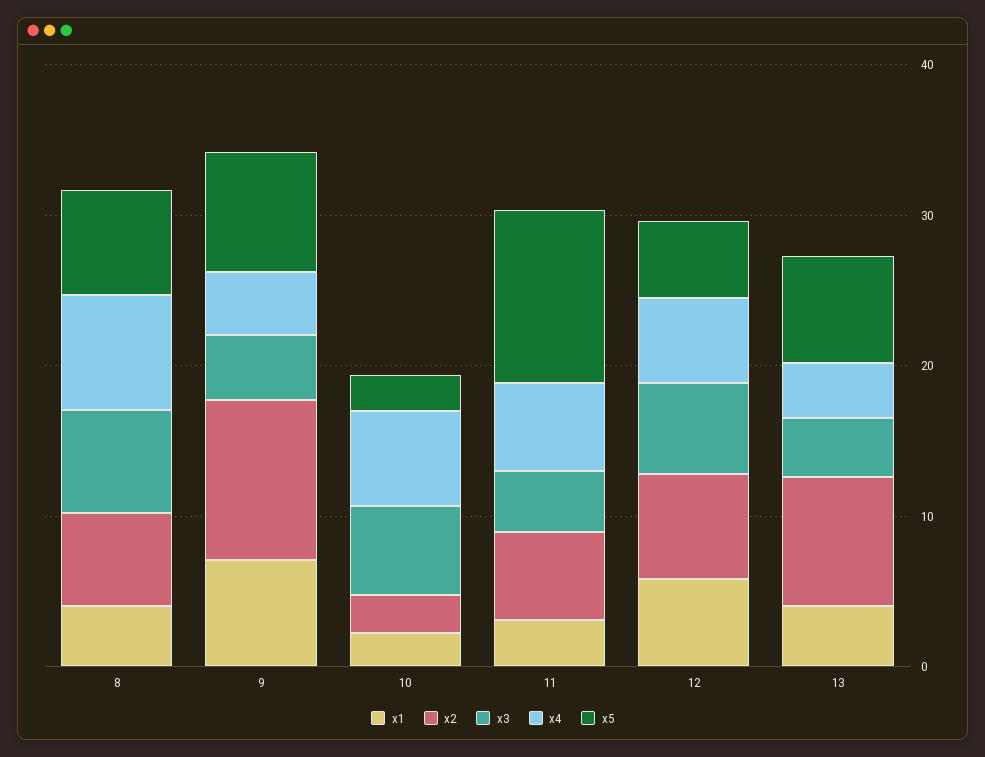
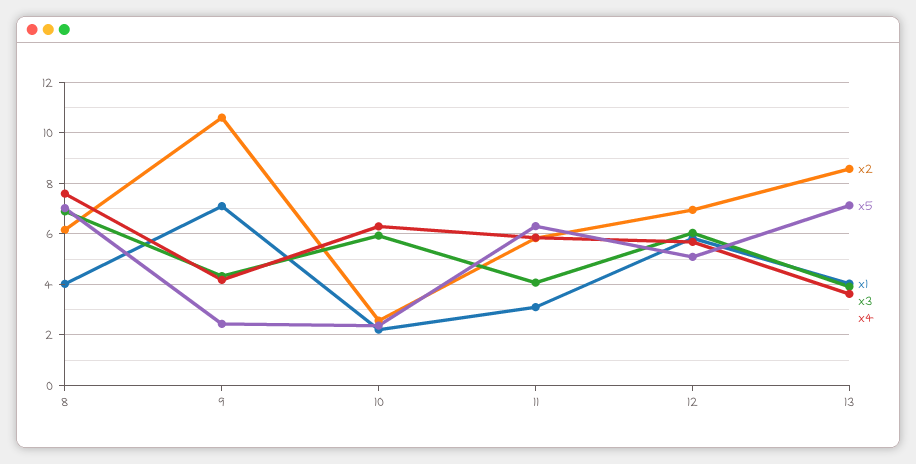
  {
    "x1": {
      "8": 4,
      "9": 7,
      "10": 2.25,
      "11": 3,
      "12": 5.75,
      "13": 4
    },
    "x2": {
      "8": 6.25,
      "9": 10.5,
      "10": 2.5,
      "11": 5.75,
      "12": 7,
      "13": 8.5
    },
    "x3": {
      "8": 7,
      "9": 4.25,
      "10": 6,
      "11": 4,
      "12": 6,
      "13": 4
    },
    "x4": {
      "8": 7.5,
      "9": 4.25,
      "10": 6.25,
      "11": 5.75,
      "12": 5.75,
      "13": 3.5
    },
    "x5": {
      "8": 7,
-     "9": 8,
+     "9": 2.5,
      "10": 2.25,
-     "11": 12,
+     "11": 6.25,
      "12": 5,
      "13": 7.25
    }
  }

